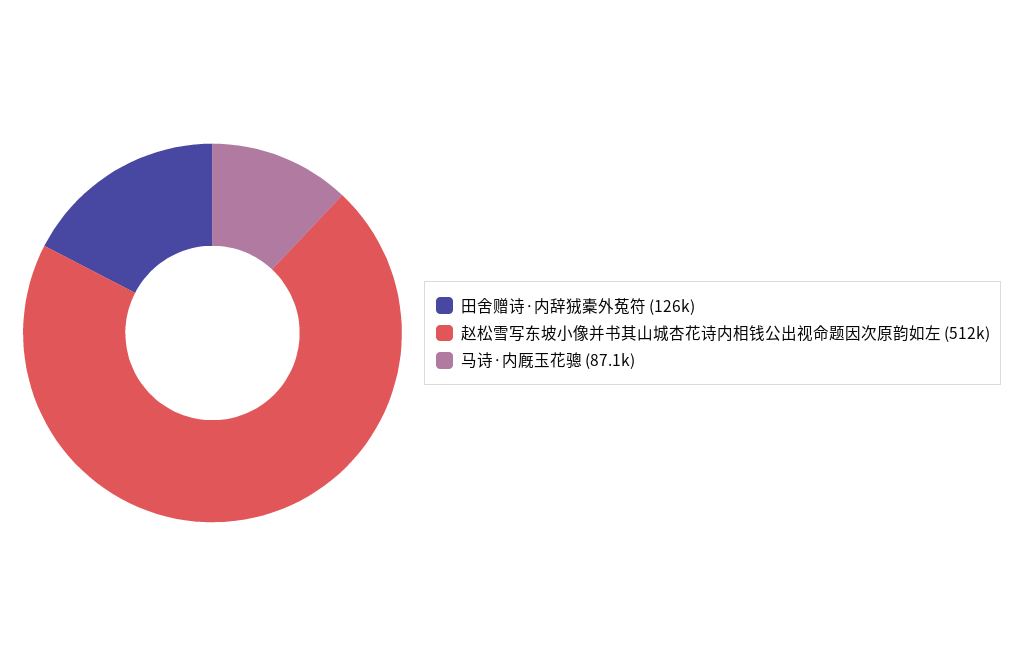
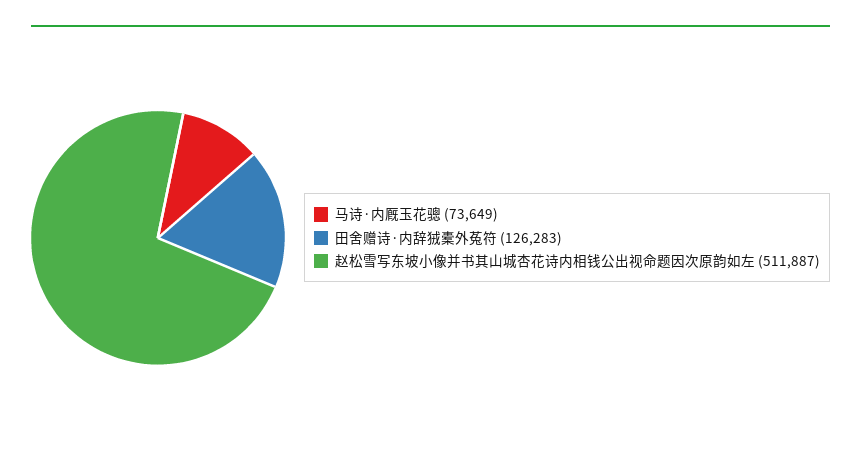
  {
    "田舍赠诗·内辞狨橐外菟符": 126283,
    "赵松雪写东坡小像并书其山城杏花诗内相钱公出视命题因次原韵如左": 511887,
-   "马诗·内厩玉花骢": 87100
+   "马诗·内厩玉花骢": 73649
  }

